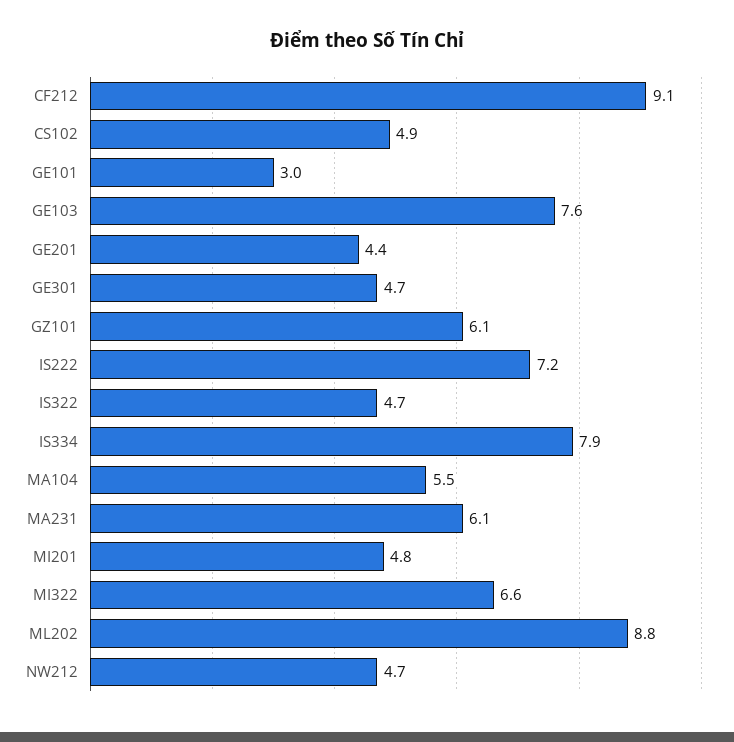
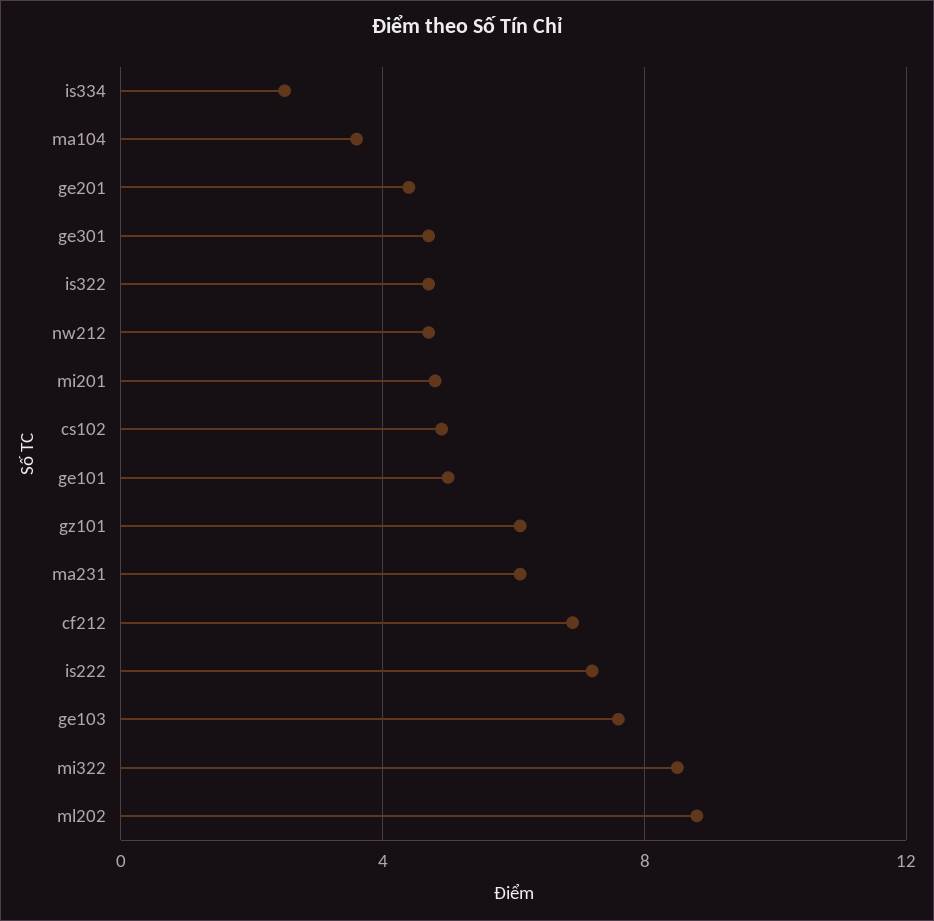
  {
-   "CF212": 9.1,
+   "CF212": 7,
    "CS102": 4.9,
-   "GE101": 3,
+   "GE101": 5,
    "GE103": 7.6,
    "GE201": 4.4,
    "GE301": 4.7,
    "GZ101": 6.1,
    "IS222": 7.2,
    "IS322": 4.7,
-   "IS334": 7.9,
+   "IS334": 2.5,
-   "MA104": 5.5,
+   "MA104": 3.5,
    "MA231": 6.1,
    "MI201": 4.8,
-   "MI322": 6.6,
+   "MI322": 8.5,
    "ML202": 8.8,
    "NW212": 4.7
  }

